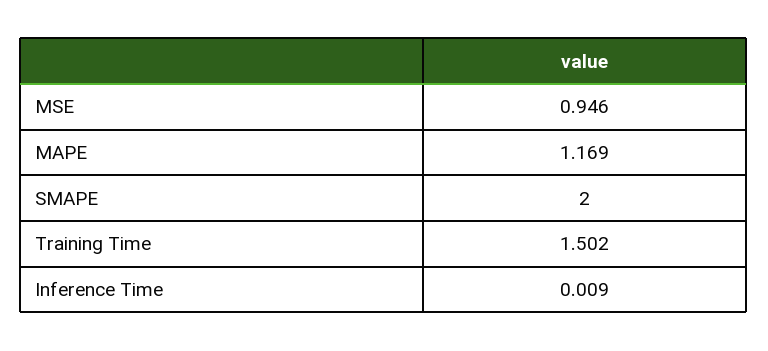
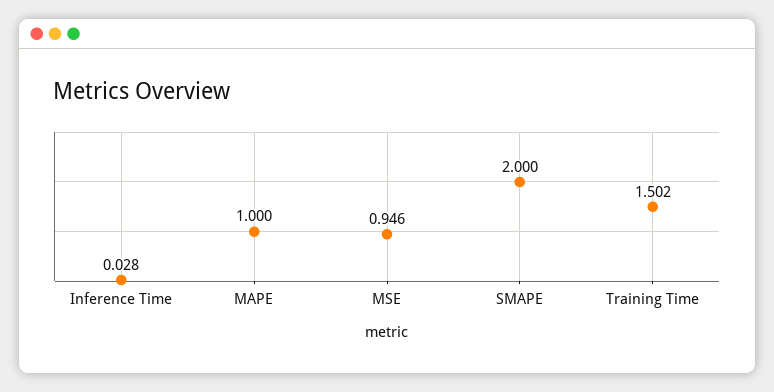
  {
    "MSE": 0.946,
-   "MAPE": 1.169,
+   "MAPE": 1,
    "SMAPE": 2,
    "Training Time": 1.502,
-   "Inference Time": 0.009
+   "Inference Time": 0.028
  }

